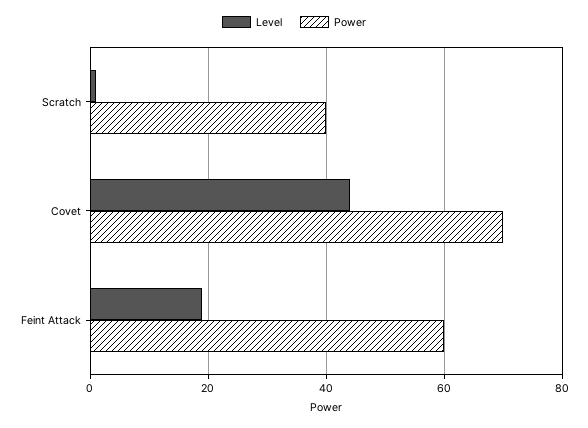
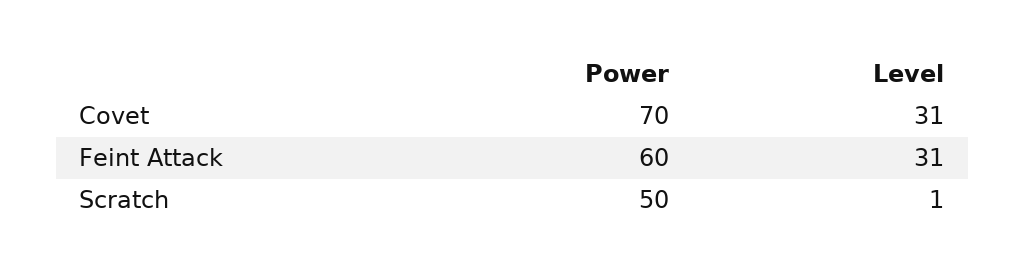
  {
    "Level": {
      "Scratch": 1,
-     "Covet": 45,
+     "Covet": 31,
-     "Feint Attack": 20
+     "Feint Attack": 31
    },
    "Power": {
-     "Scratch": 40,
+     "Scratch": 50,
      "Covet": 70,
      "Feint Attack": 60
    }
  }

